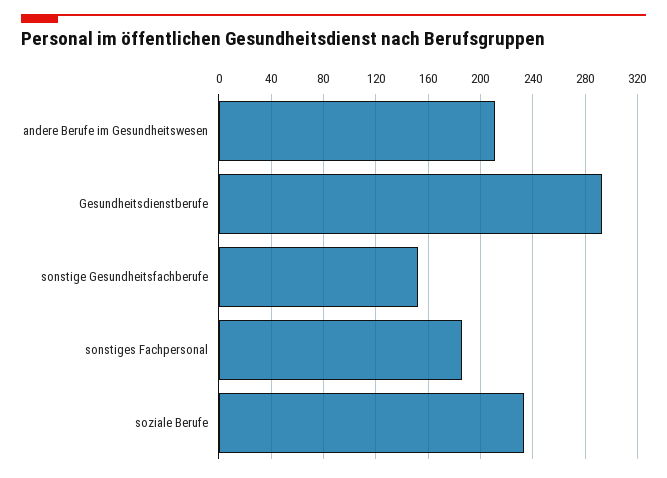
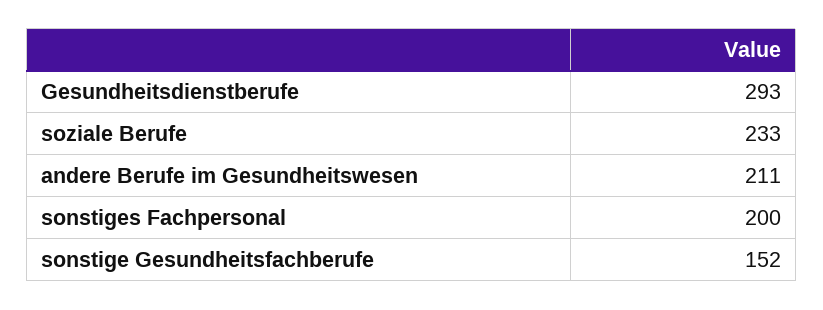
  {
    "andere Berufe im Gesundheitswesen": 211,
    "Gesundheitsdienstberufe": 293,
    "sonstige Gesundheitsfachberufe": 152,
-   "sonstiges Fachpersonal": 185,
+   "sonstiges Fachpersonal": 200,
    "soziale Berufe": 233
  }

